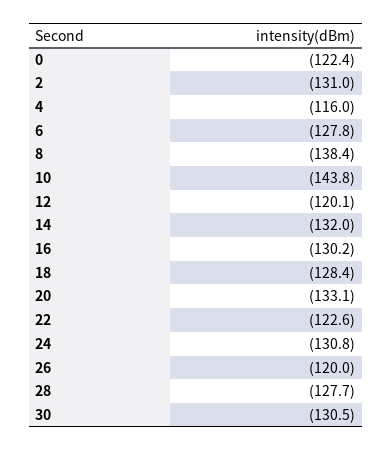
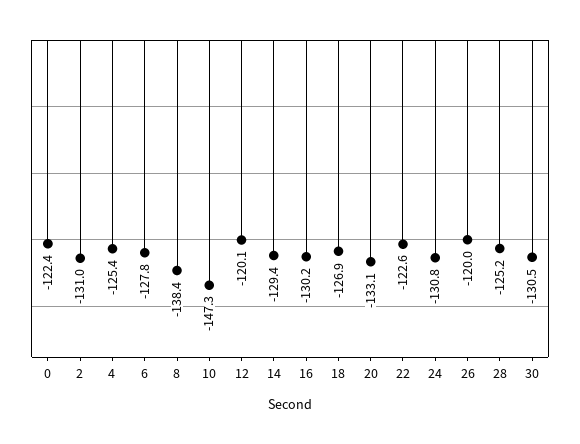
  {
    "0": -122.4,
    "2": -131,
-   "4": -116,
+   "4": -125.4,
    "6": -127.8,
    "8": -138.4,
-   "10": -143.8,
+   "10": -147.3,
    "12": -120.1,
-   "14": -132,
+   "14": -129.4,
    "16": -130.2,
-   "18": -128.4,
+   "18": -126.9,
    "20": -133.1,
    "22": -122.6,
    "24": -130.8,
    "26": -120,
-   "28": -127.7,
+   "28": -125.2,
    "30": -130.5
  }

